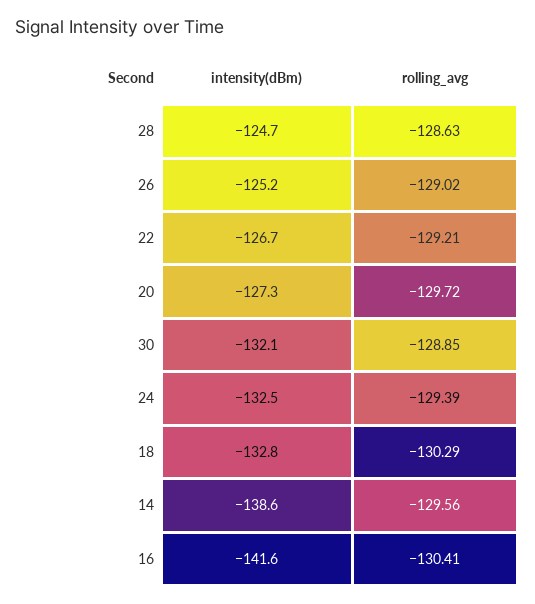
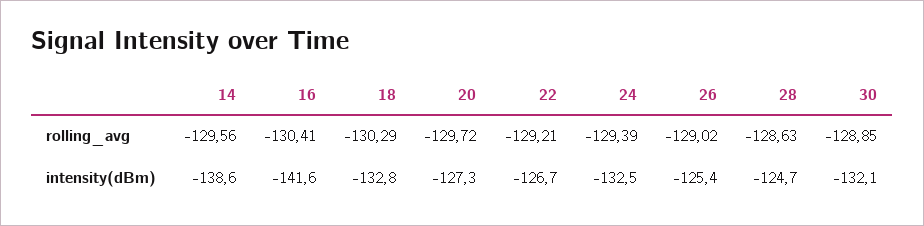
  {
    "intensity(dBm)": {
      "28": -124.7,
-     "26": -125.2,
+     "26": -125.4,
      "22": -126.7,
      "20": -127.3,
      "30": -132.1,
      "24": -132.5,
      "18": -132.8,
      "14": -138.6,
      "16": -141.6
    },
    "rolling_avg": {
      "28": -128.63,
      "26": -129.02,
      "22": -129.21,
      "20": -129.72,
      "30": -128.85,
      "24": -129.39,
      "18": -130.29,
      "14": -129.56,
      "16": -130.41
    }
  }

